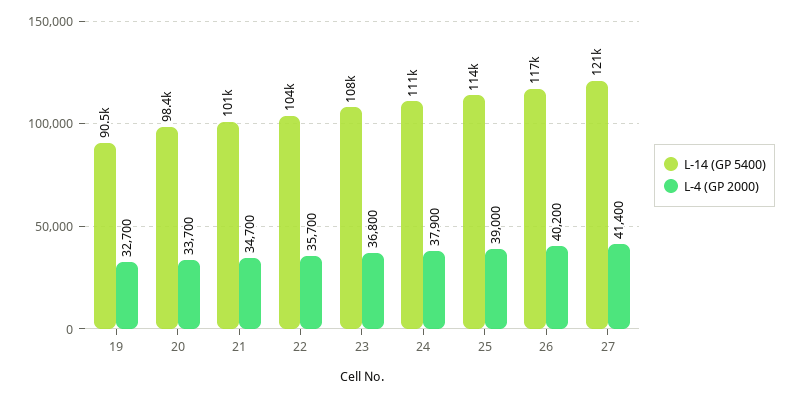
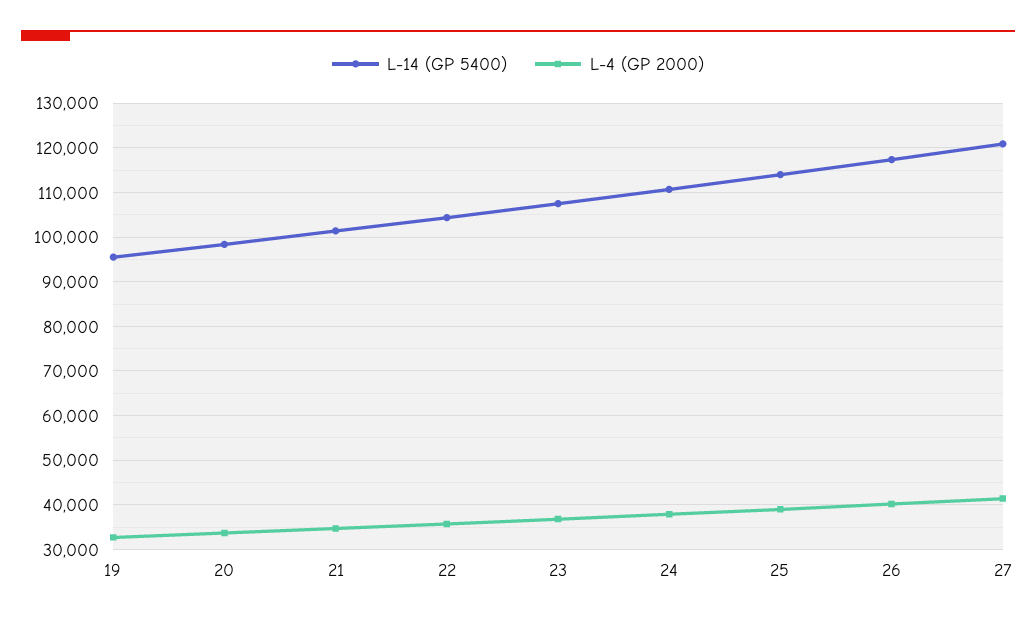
  {
    "L-14 (GP 5400)": {
-     "19": 90500,
+     "19": 96000,
      "20": 98400,
      "21": 101000,
      "22": 104000,
      "23": 108000,
      "24": 111000,
      "25": 114000,
      "26": 117000,
      "27": 121000
    },
    "L-4 (GP 2000)": {
      "19": 32700,
      "20": 33700,
      "21": 34700,
      "22": 35700,
      "23": 36800,
      "24": 37900,
      "25": 39000,
      "26": 40200,
      "27": 41400
    }
  }

